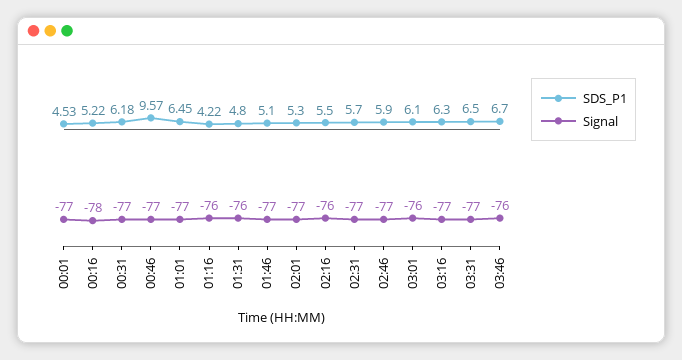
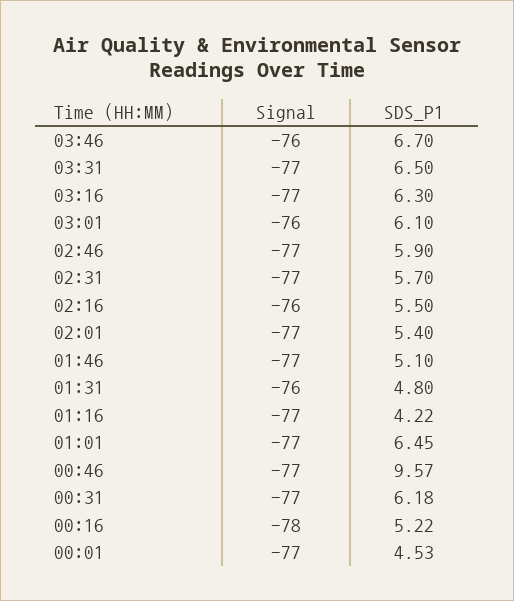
  {
    "SDS_P1": {
      "00:01": 4.53,
      "00:16": 5.22,
      "00:31": 6.18,
      "00:46": 9.57,
      "01:01": 6.45,
      "01:16": 4.22,
      "01:31": 4.8,
      "01:46": 5.1,
-     "02:01": 5.3,
+     "02:01": 5.4,
      "02:16": 5.5,
      "02:31": 5.7,
      "02:46": 5.9,
      "03:01": 6.1,
      "03:16": 6.3,
      "03:31": 6.5,
      "03:46": 6.7
    },
    "Signal": {
      "00:01": -77,
      "00:16": -78,
      "00:31": -77,
      "00:46": -77,
      "01:01": -77,
-     "01:16": -76,
+     "01:16": -77,
      "01:31": -76,
      "01:46": -77,
      "02:01": -77,
      "02:16": -76,
      "02:31": -77,
      "02:46": -77,
      "03:01": -76,
      "03:16": -77,
      "03:31": -77,
      "03:46": -76
    }
  }

